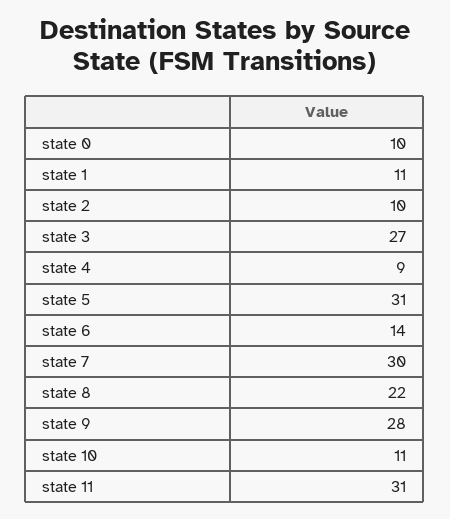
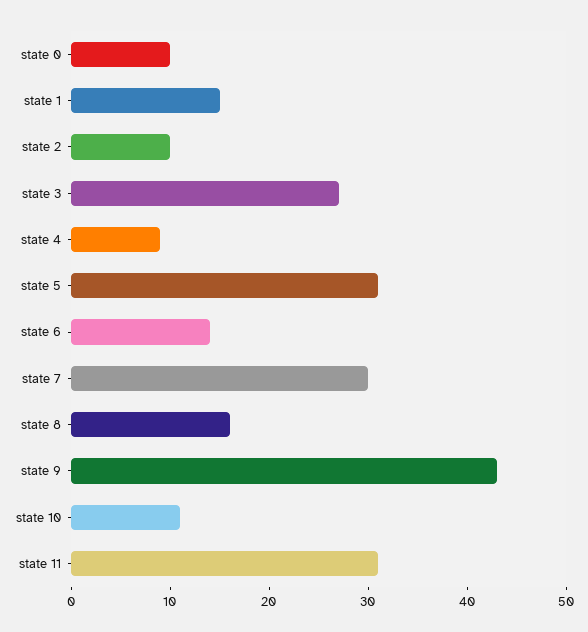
  {
    "state 0": 10,
-   "state 1": 11,
+   "state 1": 15,
    "state 2": 10,
    "state 3": 27,
    "state 4": 9,
    "state 5": 31,
    "state 6": 14,
    "state 7": 30,
-   "state 8": 22,
+   "state 8": 16,
-   "state 9": 28,
+   "state 9": 43,
    "state 10": 11,
    "state 11": 31
  }

